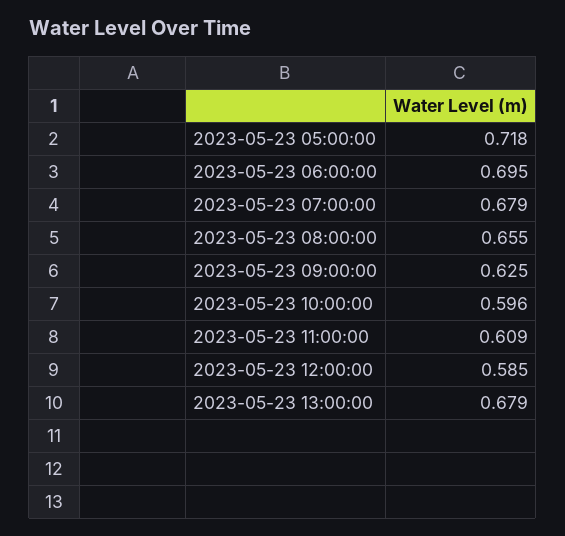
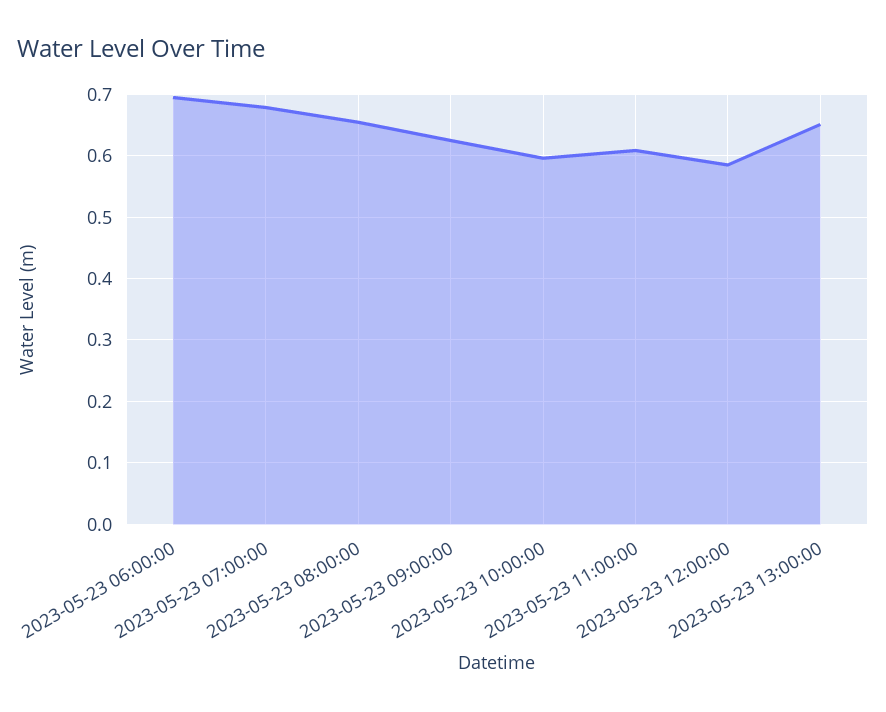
  {
-   "2023-05-23 05:00:00": 0.718,
    "2023-05-23 06:00:00": 0.695,
    "2023-05-23 07:00:00": 0.679,
    "2023-05-23 08:00:00": 0.655,
    "2023-05-23 09:00:00": 0.625,
    "2023-05-23 10:00:00": 0.596,
    "2023-05-23 11:00:00": 0.609,
    "2023-05-23 12:00:00": 0.585,
-   "2023-05-23 13:00:00": 0.679
+   "2023-05-23 13:00:00": 0.65
  }

